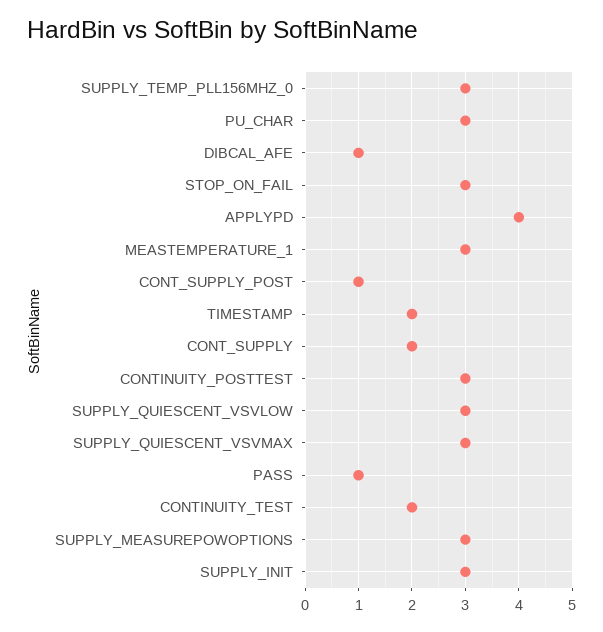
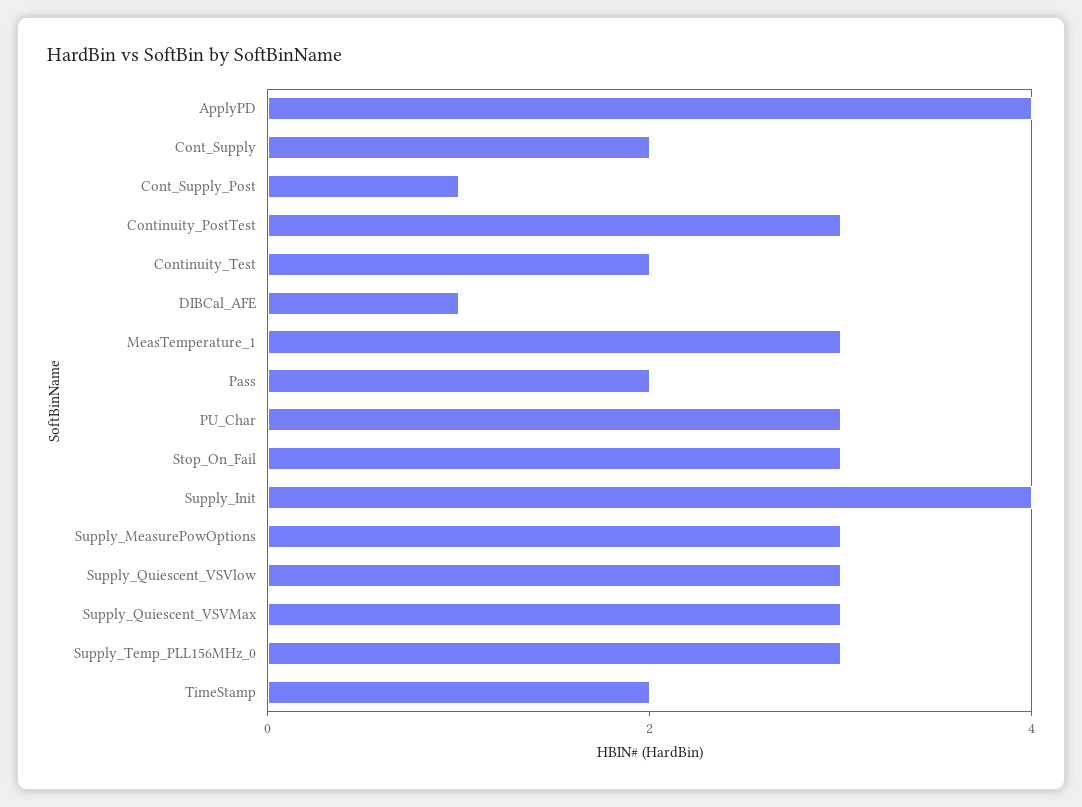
  {
    "SUPPLY_TEMP_PLL156MHZ_0": 3,
    "PU_CHAR": 3,
    "DIBCAL_AFE": 1,
    "STOP_ON_FAIL": 3,
    "APPLYPD": 4,
    "MEASTEMPERATURE_1": 3,
    "CONT_SUPPLY_POST": 1,
    "TIMESTAMP": 2,
    "CONT_SUPPLY": 2,
    "CONTINUITY_POSTTEST": 3,
    "SUPPLY_QUIESCENT_VSVLOW": 3,
    "SUPPLY_QUIESCENT_VSVMAX": 3,
-   "PASS": 1,
+   "PASS": 2,
    "CONTINUITY_TEST": 2,
    "SUPPLY_MEASUREPOWOPTIONS": 3,
-   "SUPPLY_INIT": 3
+   "SUPPLY_INIT": 4
  }

